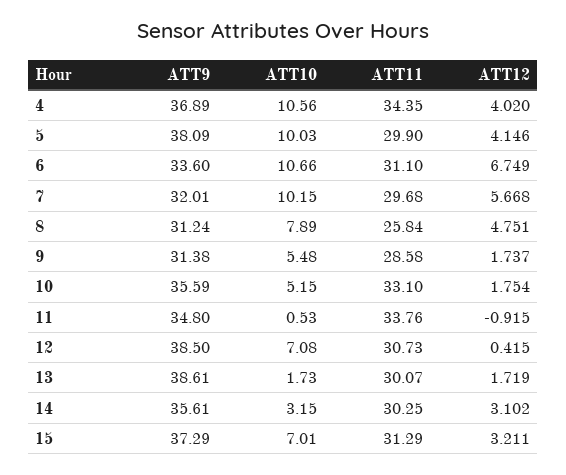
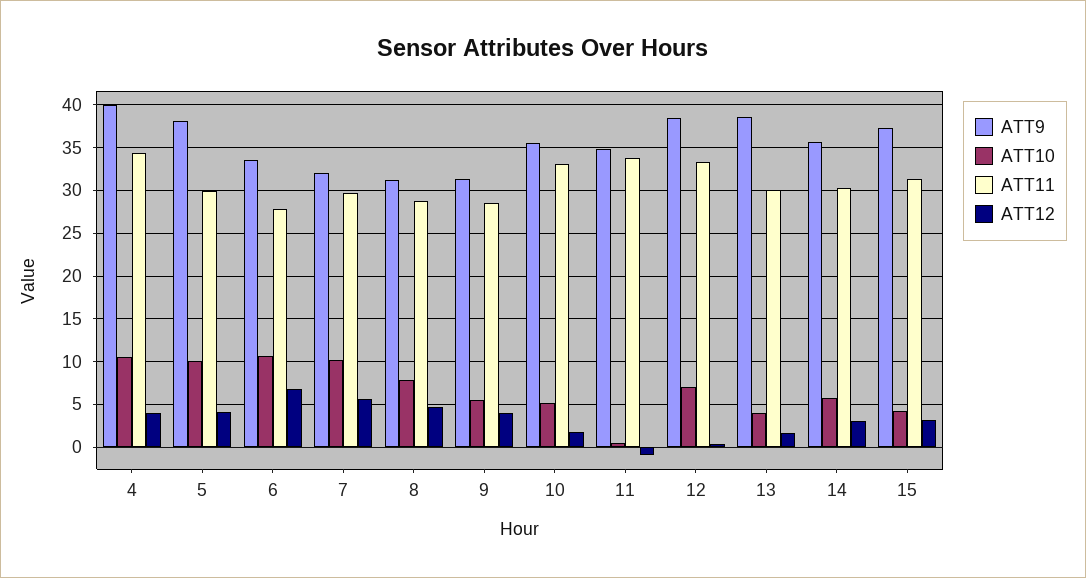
  {
    "ATT9": {
-     "4": 36.89,
+     "4": 40,
      "5": 38.09,
      "6": 33.6,
      "7": 32.01,
      "8": 31.24,
      "9": 31.38,
      "10": 35.59,
      "11": 34.8,
      "12": 38.5,
      "13": 38.61,
      "14": 35.61,
      "15": 37.29
    },
    "ATT10": {
      "4": 10.56,
      "5": 10.03,
      "6": 10.66,
      "7": 10.15,
      "8": 7.89,
      "9": 5.48,
      "10": 5.15,
      "11": 0.53,
      "12": 7.08,
-     "13": 1.73,
+     "13": 4,
-     "14": 3.15,
+     "14": 6,
-     "15": 7.01
+     "15": 4
    },
    "ATT11": {
      "4": 34.35,
      "5": 29.9,
-     "6": 31.1,
+     "6": 28,
      "7": 29.68,
-     "8": 25.84,
+     "8": 29,
      "9": 28.58,
      "10": 33.1,
      "11": 33.76,
-     "12": 30.73,
+     "12": 33,
      "13": 30.07,
      "14": 30.25,
      "15": 31.29
    },
    "ATT12": {
      "4": 4.02,
      "5": 4.146,
      "6": 6.749,
      "7": 5.668,
      "8": 4.751,
-     "9": 1.737,
+     "9": 4,
      "10": 1.754,
      "11": -0.915,
      "12": 0.415,
      "13": 1.719,
      "14": 3.102,
      "15": 3.211
    }
  }

